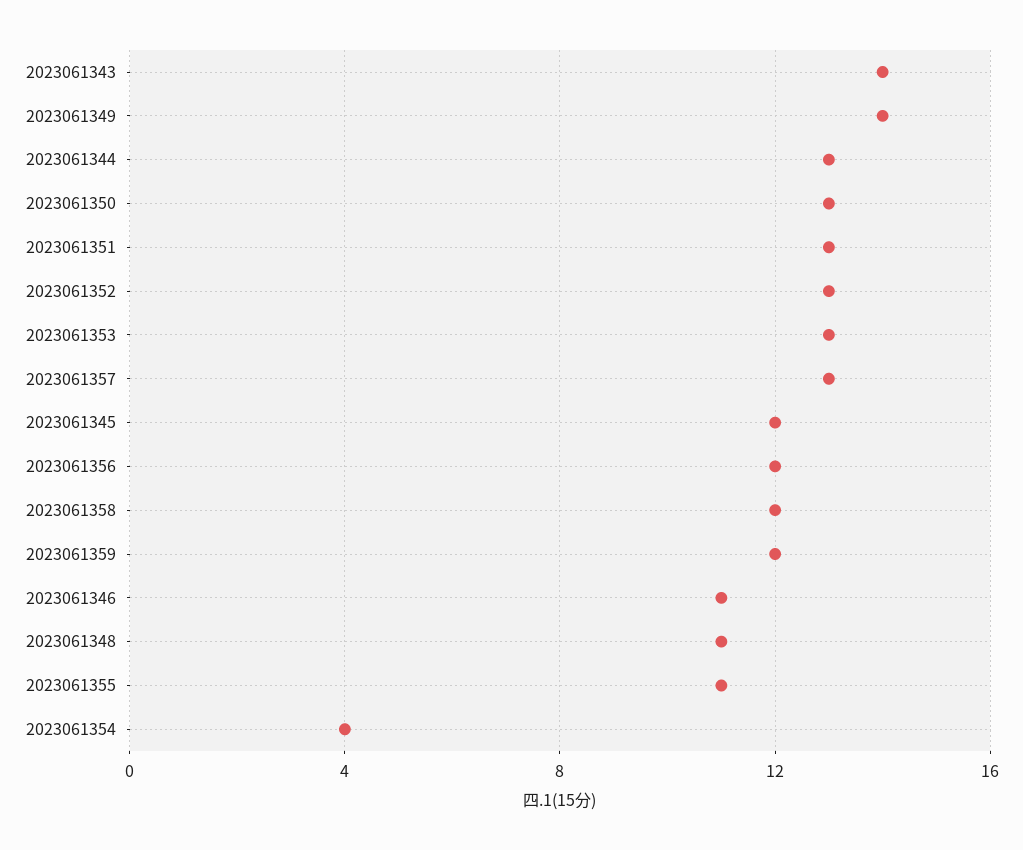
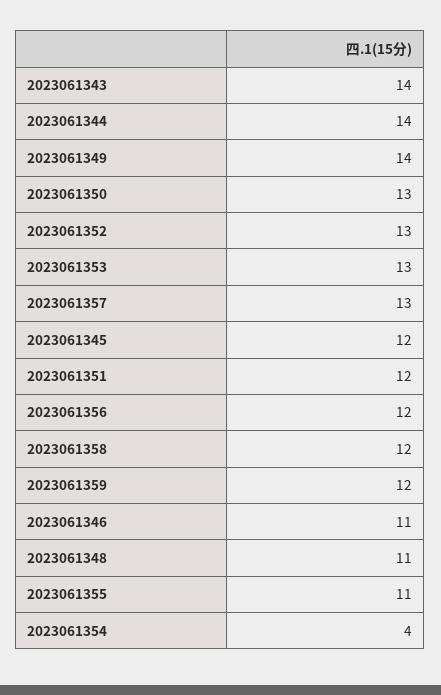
  {
    "2023061343": 14,
    "2023061349": 14,
-   "2023061344": 13,
+   "2023061344": 14,
    "2023061350": 13,
-   "2023061351": 13,
+   "2023061351": 12,
    "2023061352": 13,
    "2023061353": 13,
    "2023061357": 13,
    "2023061345": 12,
    "2023061356": 12,
    "2023061358": 12,
    "2023061359": 12,
    "2023061346": 11,
    "2023061348": 11,
    "2023061355": 11,
    "2023061354": 4
  }

